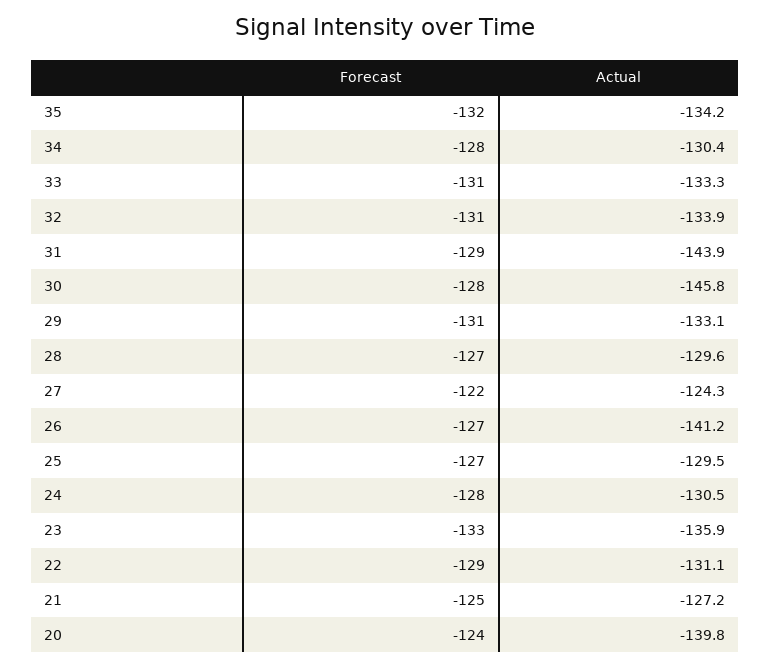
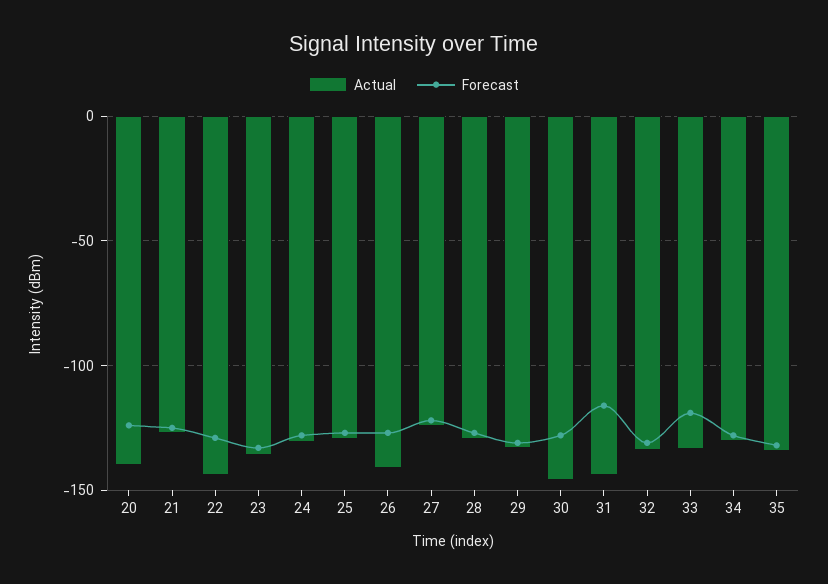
  {
    "Forecast": {
      "35": -132,
      "34": -128,
-     "33": -131,
+     "33": -120,
      "32": -131,
-     "31": -129,
+     "31": -115,
      "30": -128,
      "29": -131,
      "28": -127,
      "27": -122,
      "26": -127,
      "25": -127,
      "24": -128,
      "23": -133,
      "22": -129,
      "21": -125,
      "20": -124
    },
    "Actual": {
      "35": -134.2,
      "34": -130.4,
      "33": -133.3,
      "32": -133.9,
      "31": -143.9,
      "30": -145.8,
      "29": -133.1,
      "28": -129.6,
      "27": -124.3,
      "26": -141.2,
      "25": -129.5,
      "24": -130.5,
      "23": -135.9,
-     "22": -131.1,
+     "22": -145,
      "21": -127.2,
      "20": -139.8
    }
  }

